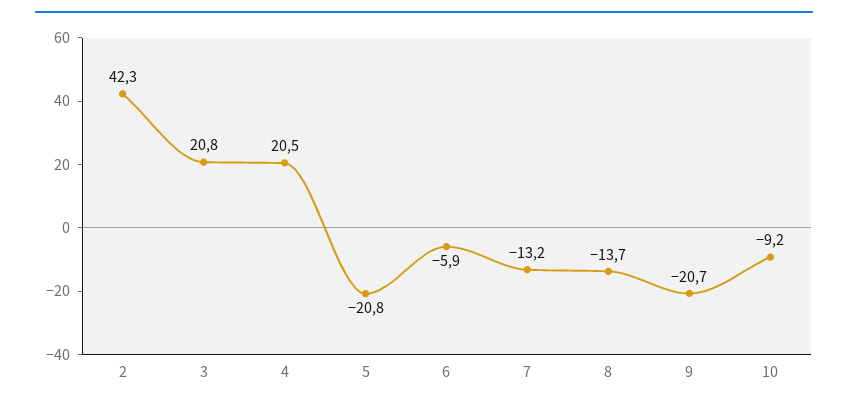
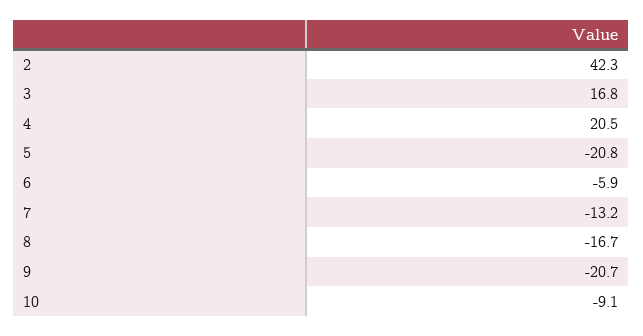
  {
    "2": 42.3,
-   "3": 20.8,
+   "3": 16.8,
    "4": 20.5,
    "5": -20.8,
    "6": -5.9,
    "7": -13.2,
-   "8": -13.7,
+   "8": -16.7,
    "9": -20.7,
-   "10": -9.2
+   "10": -9.1
  }

